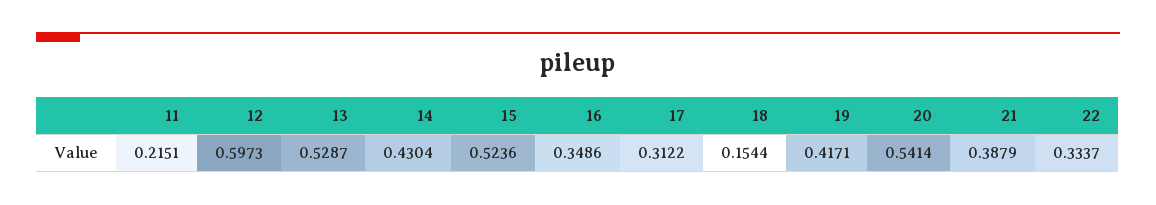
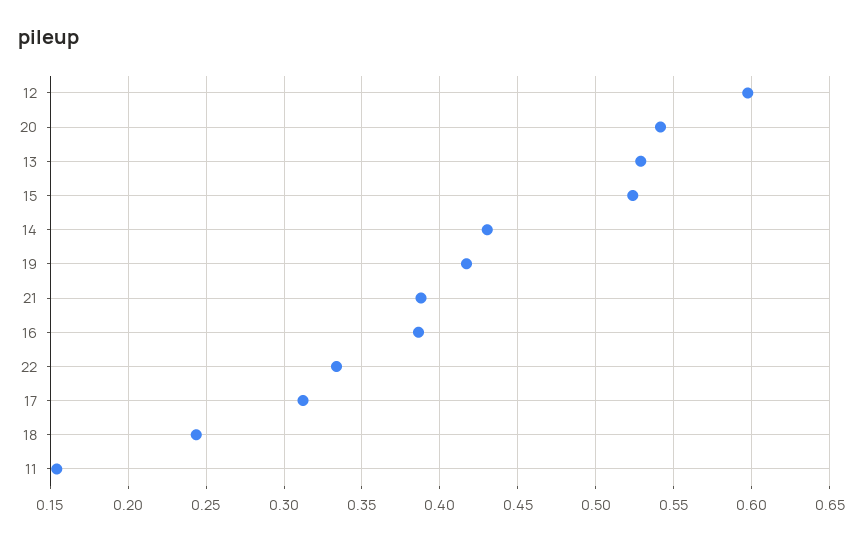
  {
-   "11": 0.2151,
+   "11": 0.155,
    "12": 0.5973,
    "13": 0.5287,
    "14": 0.4304,
    "15": 0.5236,
-   "16": 0.3486,
+   "16": 0.385,
    "17": 0.3122,
-   "18": 0.1544,
+   "18": 0.245,
    "19": 0.4171,
    "20": 0.5414,
    "21": 0.3879,
    "22": 0.3337
  }

